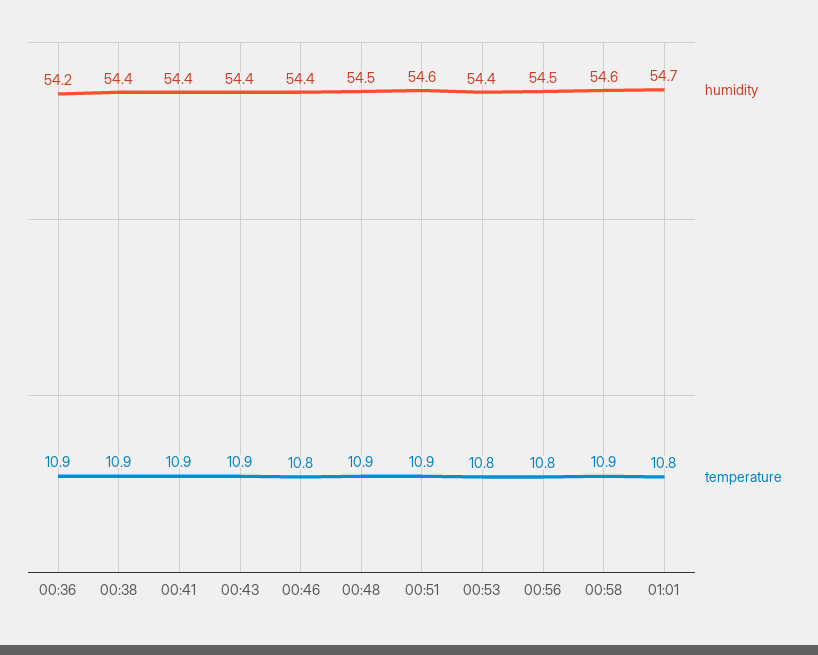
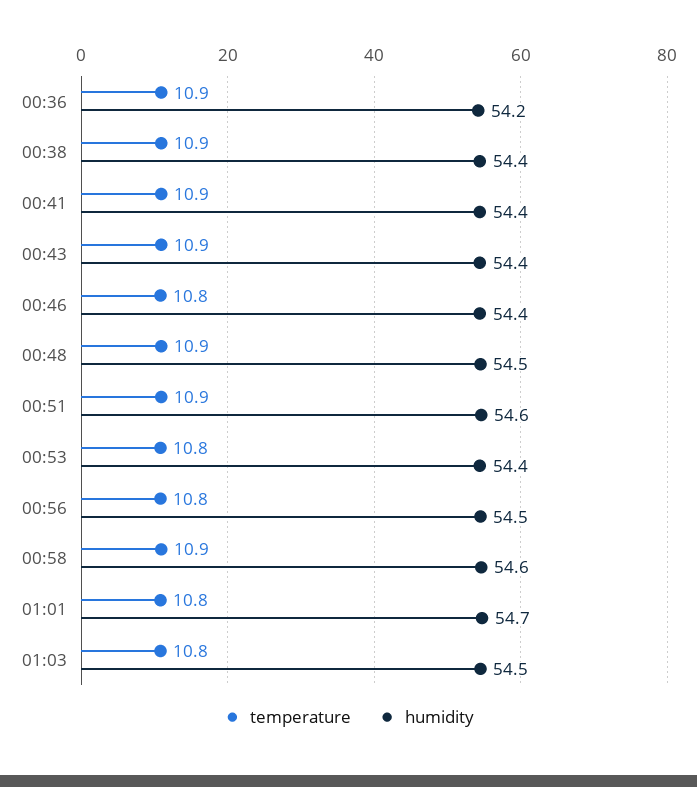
  {
    "humidity": {
      "00:36": 54.2,
      "00:38": 54.4,
      "00:41": 54.4,
      "00:43": 54.4,
      "00:46": 54.4,
      "00:48": 54.5,
      "00:51": 54.6,
      "00:53": 54.4,
      "00:56": 54.5,
      "00:58": 54.6,
-     "01:01": 54.7
+     "01:01": 54.7,
+     "01:03": 54.5
    },
    "temperature": {
      "00:36": 10.9,
      "00:38": 10.9,
      "00:41": 10.9,
      "00:43": 10.9,
      "00:46": 10.8,
      "00:48": 10.9,
      "00:51": 10.9,
      "00:53": 10.8,
      "00:56": 10.8,
      "00:58": 10.9,
-     "01:01": 10.8
+     "01:01": 10.8,
+     "01:03": 10.8
    }
  }

